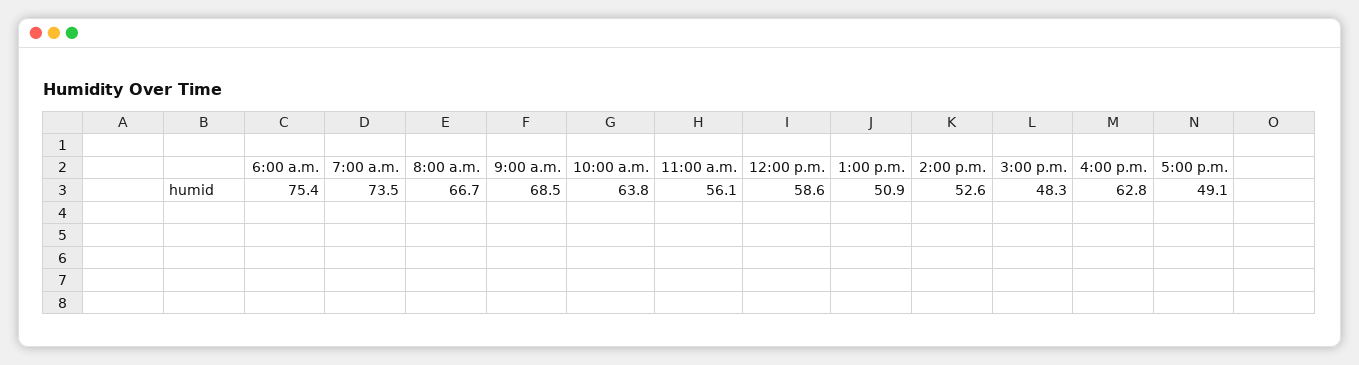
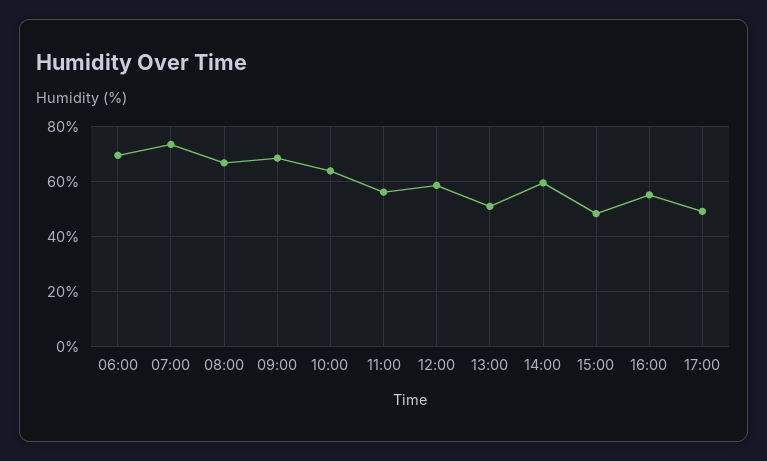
  {
-   "6:00 a.m.": 75.4,
+   "6:00 a.m.": 70,
    "7:00 a.m.": 73.5,
    "8:00 a.m.": 66.7,
    "9:00 a.m.": 68.5,
    "10:00 a.m.": 63.8,
    "11:00 a.m.": 56.1,
    "12:00 p.m.": 58.6,
    "1:00 p.m.": 50.9,
-   "2:00 p.m.": 52.6,
+   "2:00 p.m.": 60,
    "3:00 p.m.": 48.3,
-   "4:00 p.m.": 62.8,
+   "4:00 p.m.": 55,
    "5:00 p.m.": 49.1
  }

